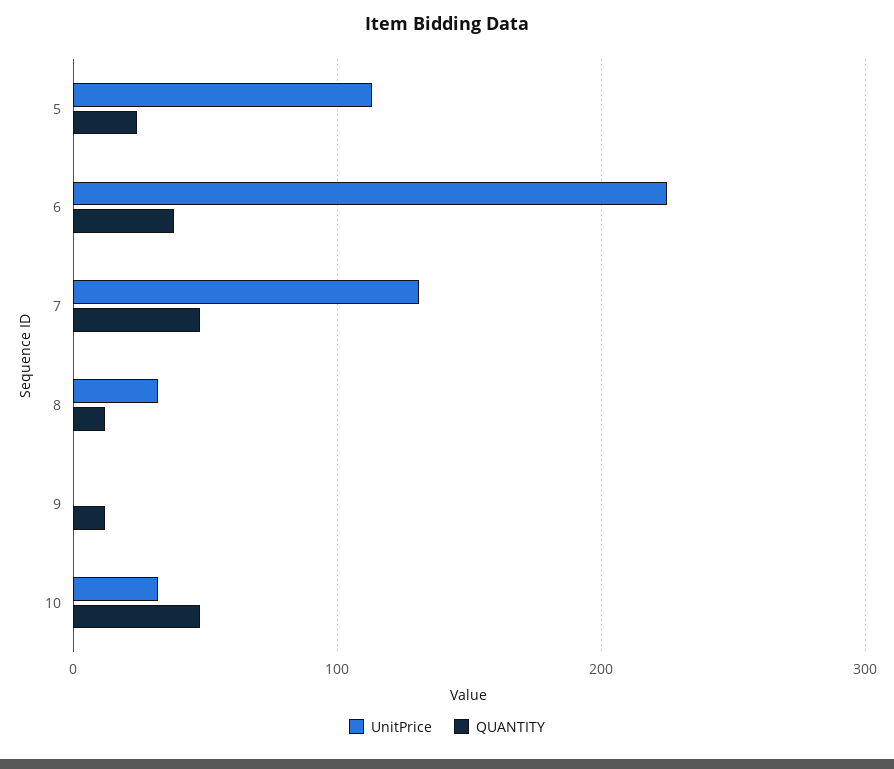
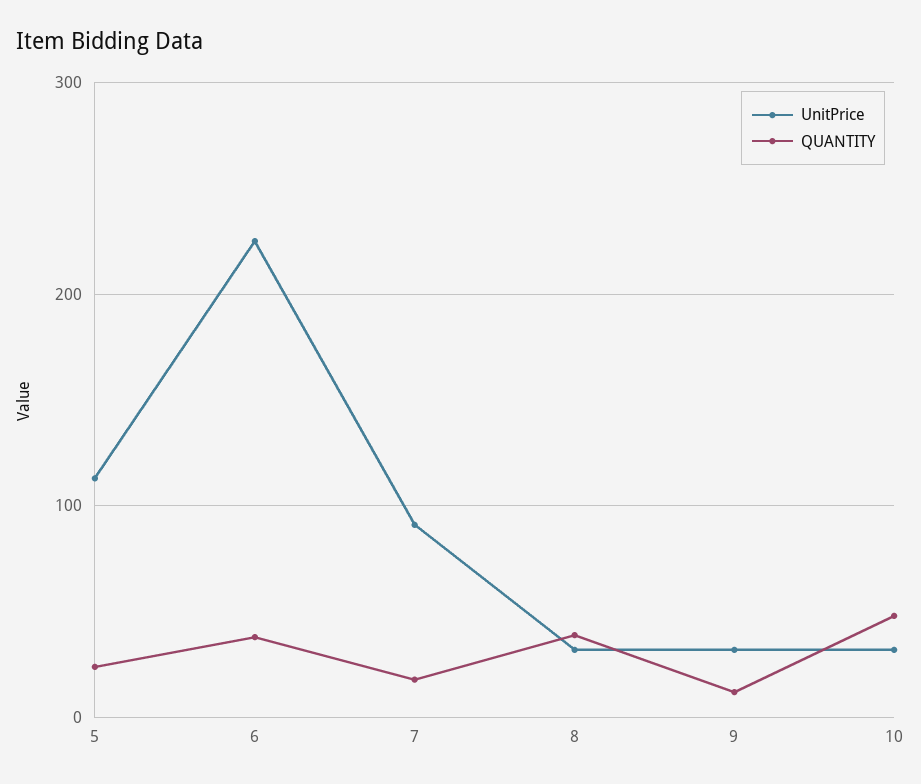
  {
    "UnitPrice": {
      "5": 110,
      "6": 230,
-     "7": 130,
+     "7": 90,
      "8": 30,
-     "9": 0,
+     "9": 30,
      "10": 30
    },
    "QUANTITY": {
      "5": 20,
      "6": 40,
-     "7": 50,
+     "7": 20,
-     "8": 10,
+     "8": 40,
      "9": 10,
      "10": 50
    }
  }

